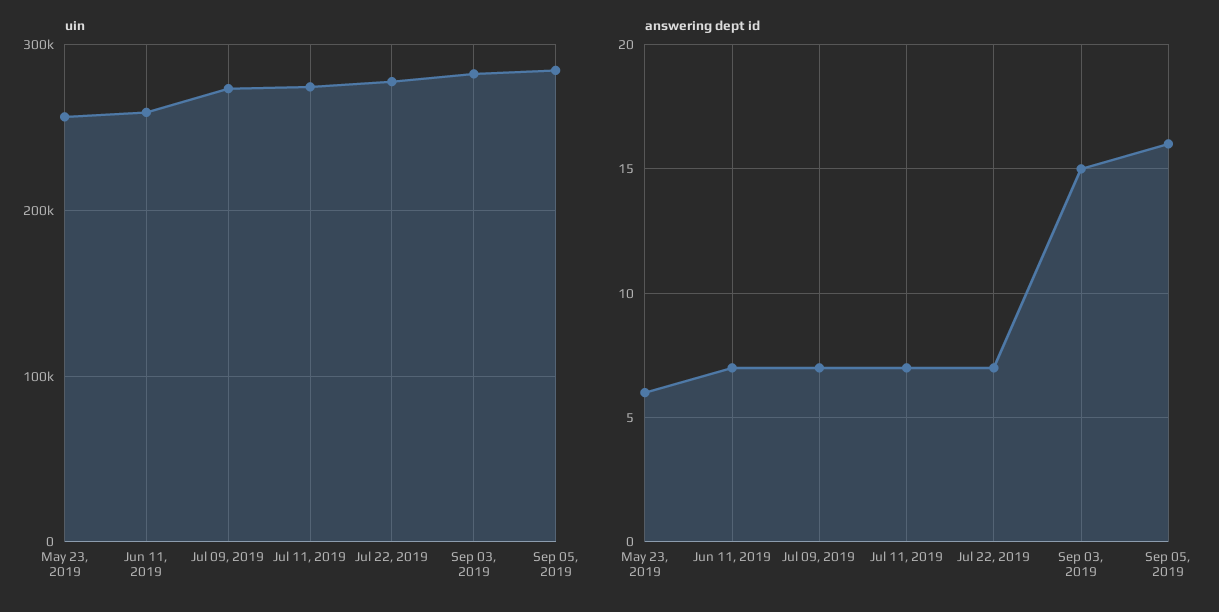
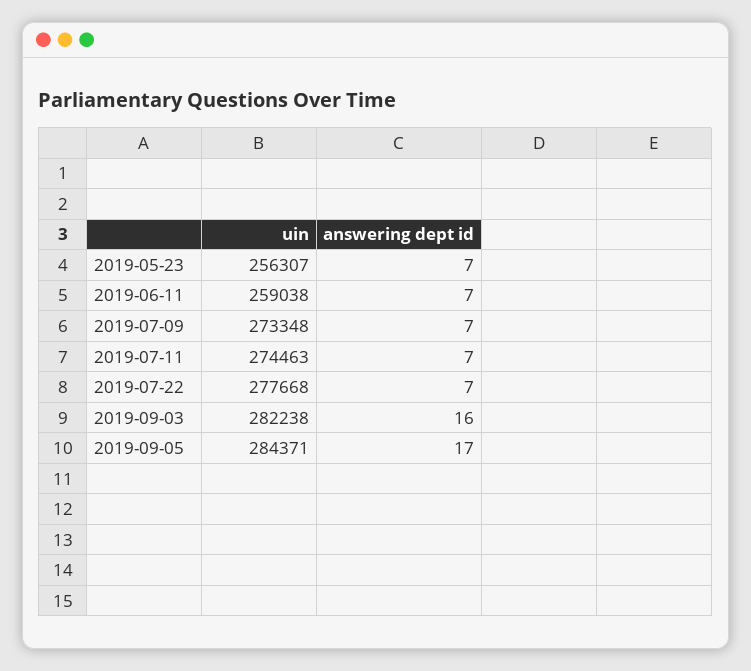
  {
    "uin": {
      "May 23, 2019": 256307,
      "Jun 11, 2019": 259038,
      "Jul 09, 2019": 273348,
      "Jul 11, 2019": 274463,
      "Jul 22, 2019": 277668,
      "Sep 03, 2019": 282238,
      "Sep 05, 2019": 284371
    },
    "answering dept id": {
-     "May 23, 2019": 6,
+     "May 23, 2019": 7,
      "Jun 11, 2019": 7,
      "Jul 09, 2019": 7,
      "Jul 11, 2019": 7,
      "Jul 22, 2019": 7,
-     "Sep 03, 2019": 15,
+     "Sep 03, 2019": 16,
-     "Sep 05, 2019": 16
+     "Sep 05, 2019": 17
    }
  }

